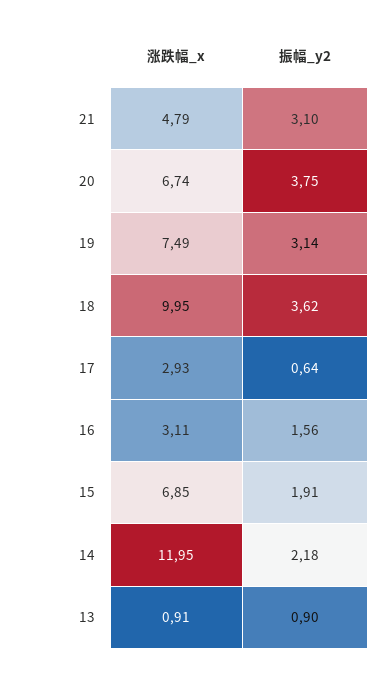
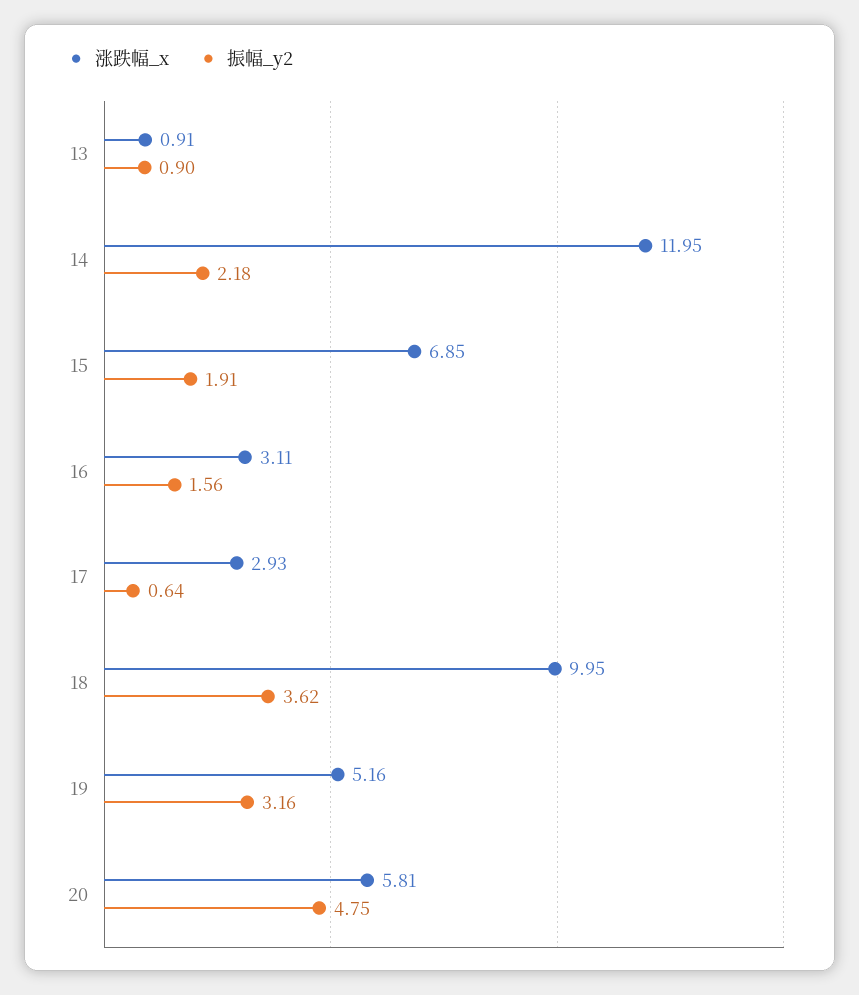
  {
    "涨跌幅_x": {
-     "21": 4.79,
-     "20": 6.74,
+     "20": 5.81,
-     "19": 7.49,
+     "19": 5.16,
      "18": 9.95,
      "17": 2.93,
      "16": 3.11,
      "15": 6.85,
      "14": 11.95,
      "13": 0.91
    },
    "振幅_y2": {
-     "21": 3.1,
-     "20": 3.75,
+     "20": 4.75,
-     "19": 3.14,
+     "19": 3.16,
      "18": 3.62,
      "17": 0.64,
      "16": 1.56,
      "15": 1.91,
      "14": 2.18,
      "13": 0.9
    }
  }

